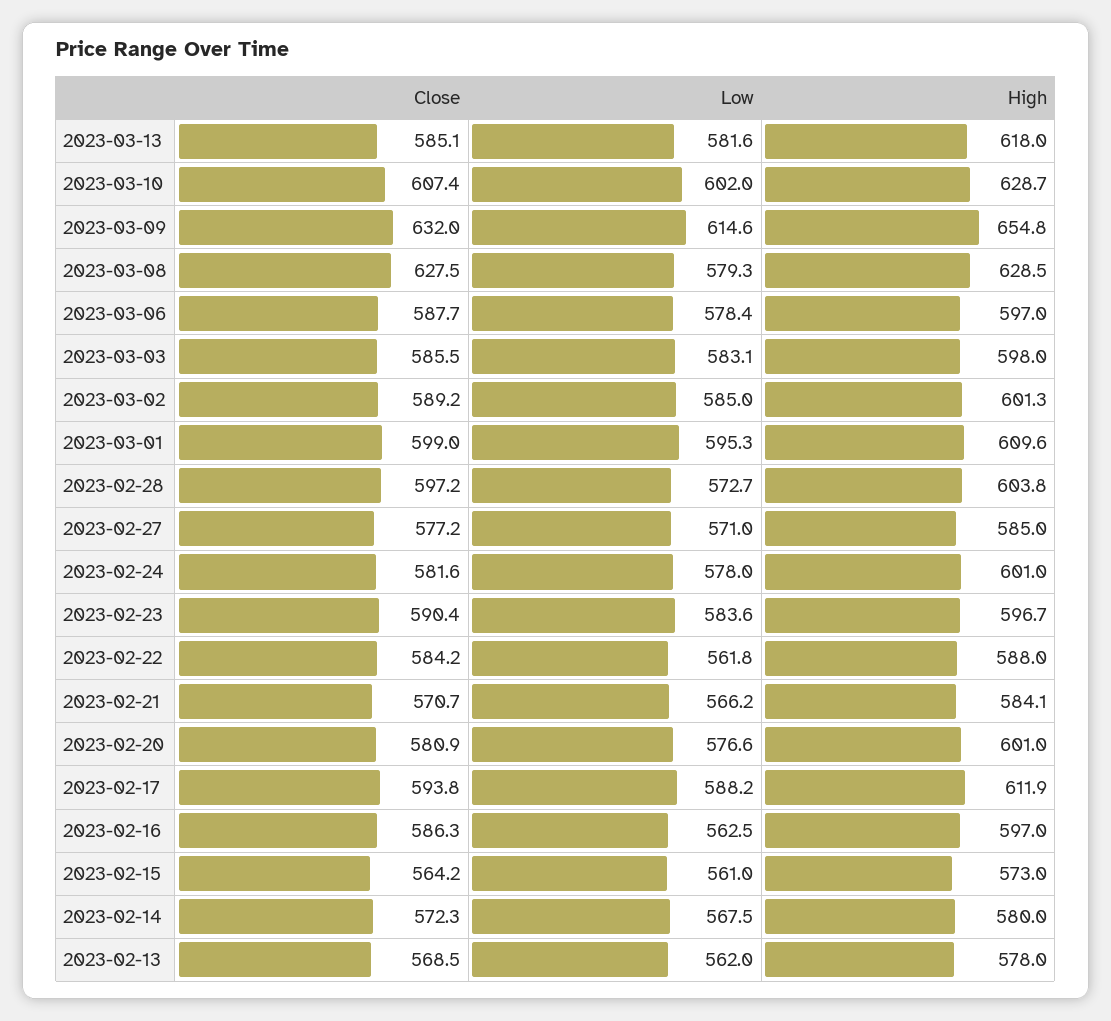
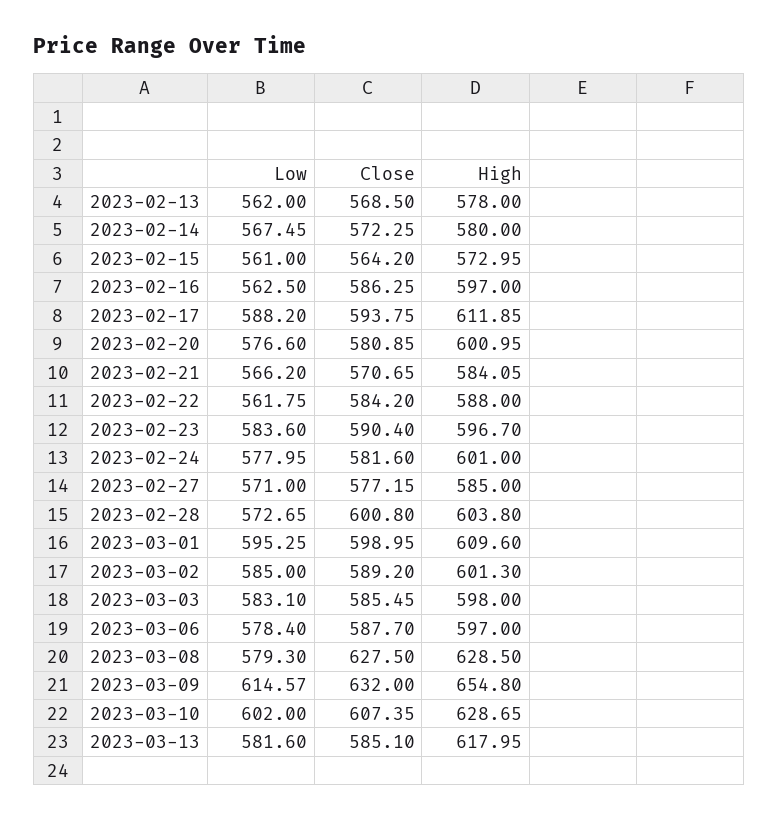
  {
    "Close": {
      "2023-03-13": 585.1,
      "2023-03-10": 607.35,
      "2023-03-09": 632,
      "2023-03-08": 627.5,
      "2023-03-06": 587.7,
      "2023-03-03": 585.45,
      "2023-03-02": 589.2,
      "2023-03-01": 598.95,
-     "2023-02-28": 597.2,
+     "2023-02-28": 600.8,
      "2023-02-27": 577.15,
      "2023-02-24": 581.6,
      "2023-02-23": 590.4,
      "2023-02-22": 584.2,
      "2023-02-21": 570.65,
      "2023-02-20": 580.85,
      "2023-02-17": 593.75,
      "2023-02-16": 586.25,
      "2023-02-15": 564.2,
      "2023-02-14": 572.25,
      "2023-02-13": 568.5
    },
    "Low": {
      "2023-03-13": 581.6,
      "2023-03-10": 602,
      "2023-03-09": 614.57,
      "2023-03-08": 579.3,
      "2023-03-06": 578.4,
      "2023-03-03": 583.1,
      "2023-03-02": 585,
      "2023-03-01": 595.25,
      "2023-02-28": 572.65,
      "2023-02-27": 571,
      "2023-02-24": 577.95,
      "2023-02-23": 583.6,
      "2023-02-22": 561.75,
      "2023-02-21": 566.2,
      "2023-02-20": 576.6,
      "2023-02-17": 588.2,
      "2023-02-16": 562.5,
      "2023-02-15": 561,
      "2023-02-14": 567.45,
      "2023-02-13": 562
    },
    "High": {
      "2023-03-13": 617.95,
      "2023-03-10": 628.65,
      "2023-03-09": 654.8,
      "2023-03-08": 628.5,
      "2023-03-06": 597,
      "2023-03-03": 598,
      "2023-03-02": 601.3,
      "2023-03-01": 609.6,
      "2023-02-28": 603.8,
      "2023-02-27": 585,
      "2023-02-24": 601,
      "2023-02-23": 596.7,
      "2023-02-22": 588,
      "2023-02-21": 584.05,
      "2023-02-20": 600.95,
      "2023-02-17": 611.85,
      "2023-02-16": 597,
      "2023-02-15": 572.95,
      "2023-02-14": 580,
      "2023-02-13": 578
    }
  }

